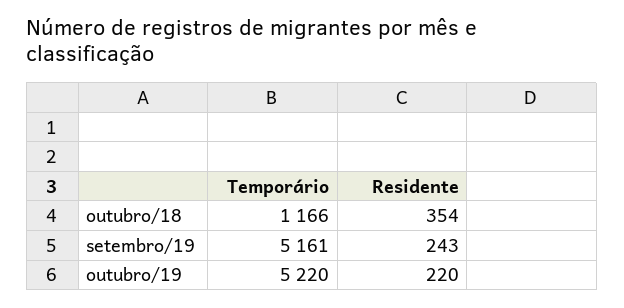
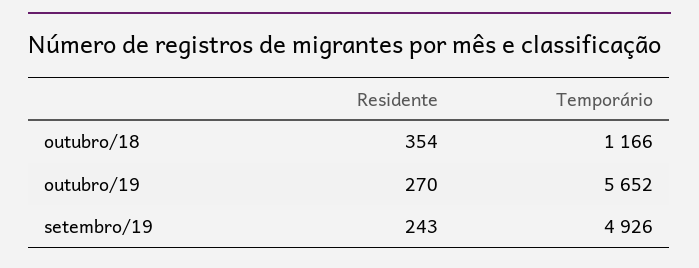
  {
    "Temporário": {
      "outubro/18": 1166,
-     "setembro/19": 5161,
+     "setembro/19": 4926,
-     "outubro/19": 5220
+     "outubro/19": 5652
    },
    "Residente": {
      "outubro/18": 354,
      "setembro/19": 243,
-     "outubro/19": 220
+     "outubro/19": 270
    }
  }

